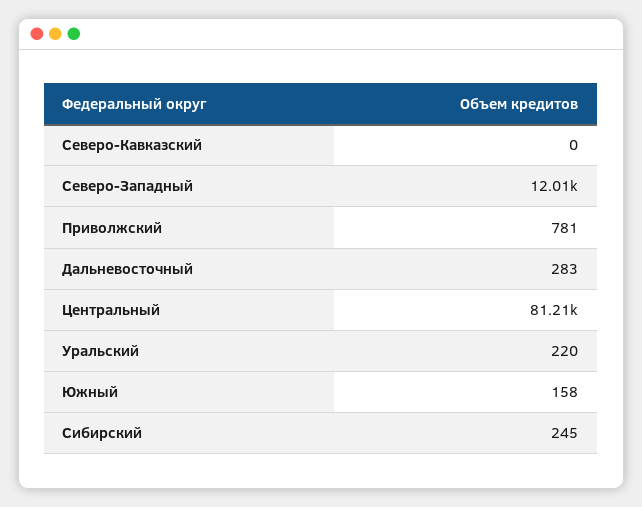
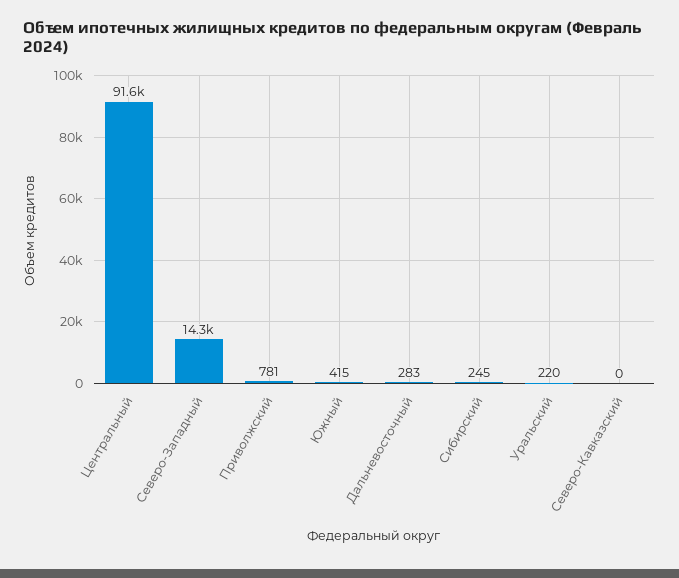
  {
    "Северо-Кавказский": 0,
-   "Северо-Западный": 12010,
+   "Северо-Западный": 14300,
    "Приволжский": 781,
    "Дальневосточный": 283,
-   "Центральный": 81210,
+   "Центральный": 91600,
    "Уральский": 220,
-   "Южный": 158,
+   "Южный": 415,
    "Сибирский": 245
  }

